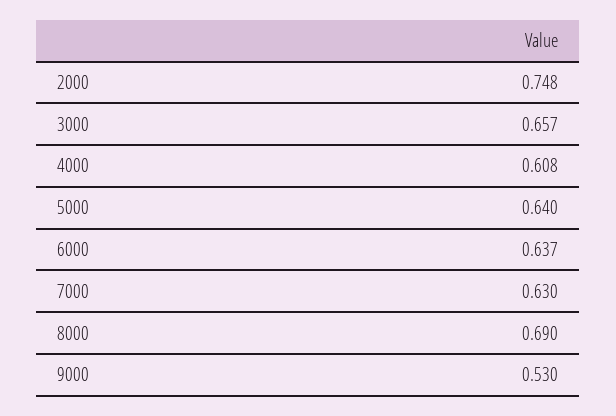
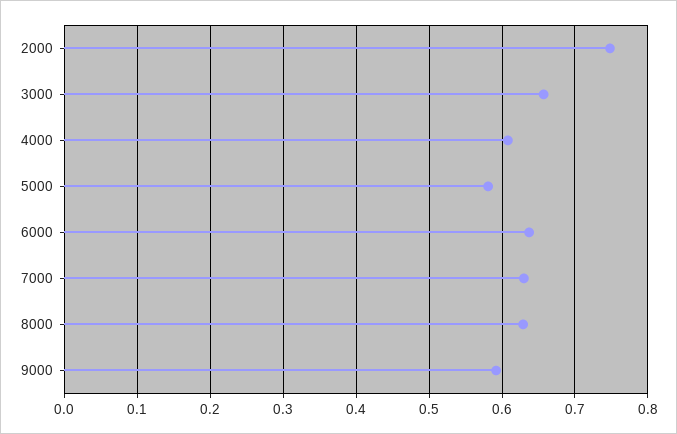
  {
    "2000": 0.748,
    "3000": 0.657,
    "4000": 0.608,
-   "5000": 0.64,
+   "5000": 0.58,
    "6000": 0.637,
    "7000": 0.63,
-   "8000": 0.69,
+   "8000": 0.63,
-   "9000": 0.53
+   "9000": 0.59
  }

